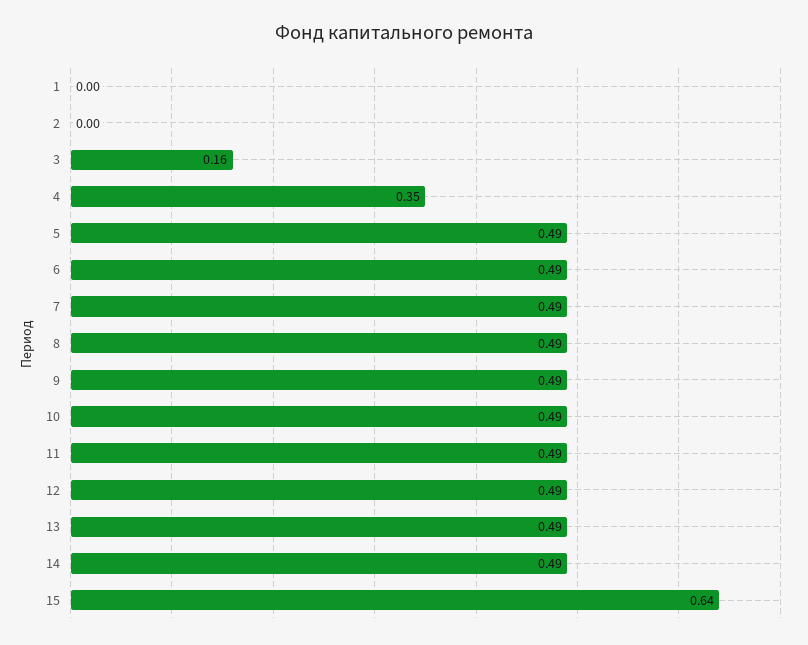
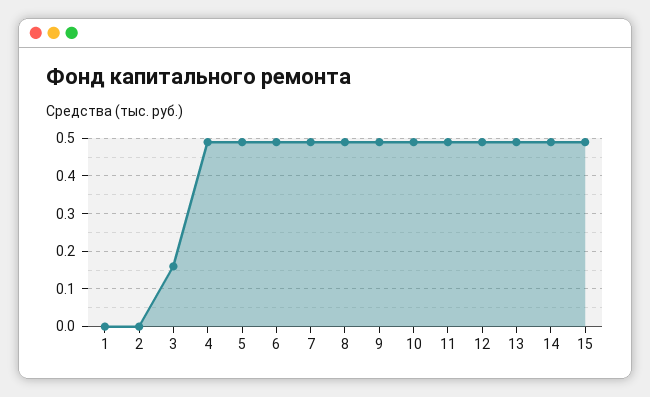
  {
    "1": 0,
    "2": 0,
    "3": 0.16,
-   "4": 0.35,
+   "4": 0.5,
    "5": 0.49,
    "6": 0.49,
    "7": 0.49,
    "8": 0.49,
    "9": 0.49,
    "10": 0.49,
    "11": 0.49,
    "12": 0.49,
    "13": 0.49,
    "14": 0.49,
-   "15": 0.64
+   "15": 0.5
  }

